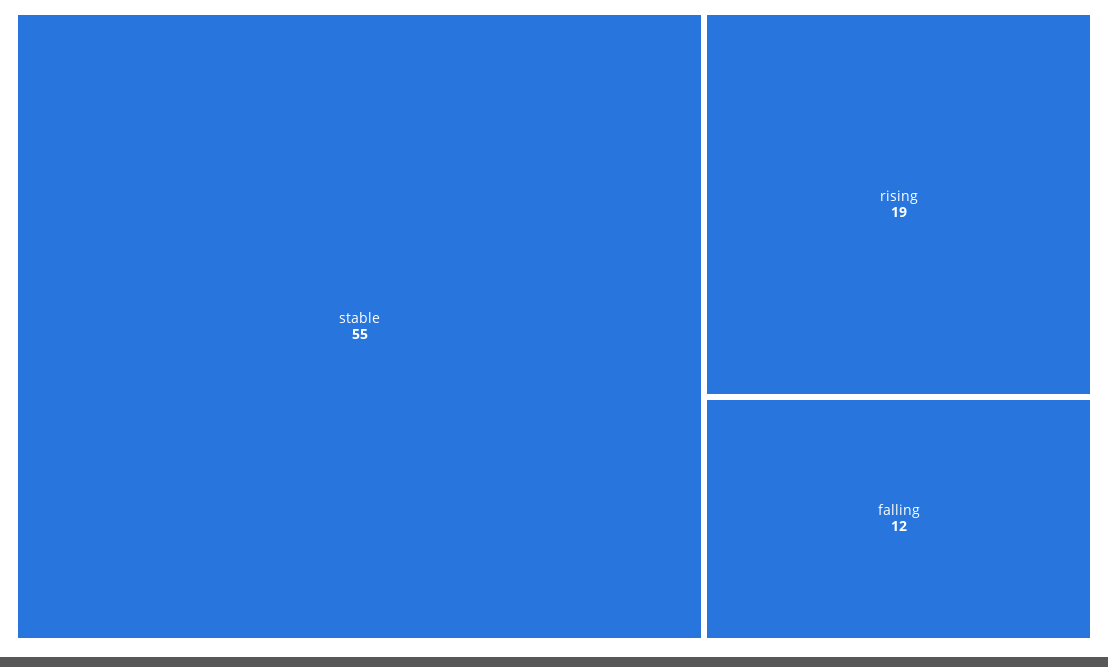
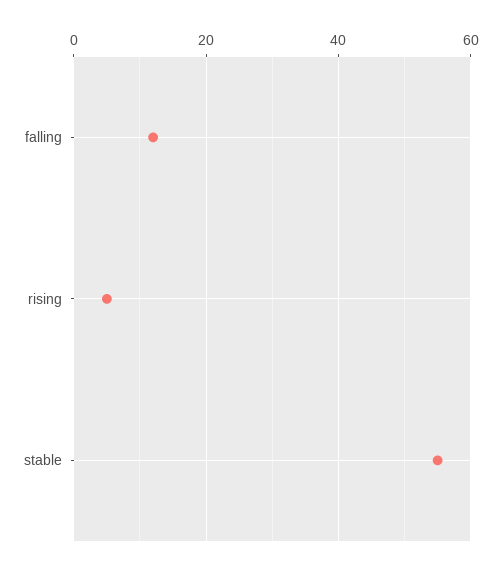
  {
    "stable": 55,
-   "rising": 19,
+   "rising": 5,
    "falling": 12
  }

